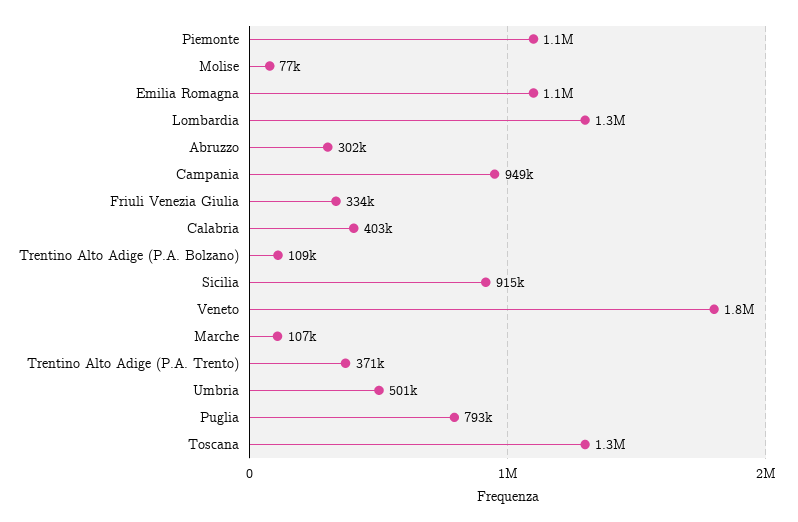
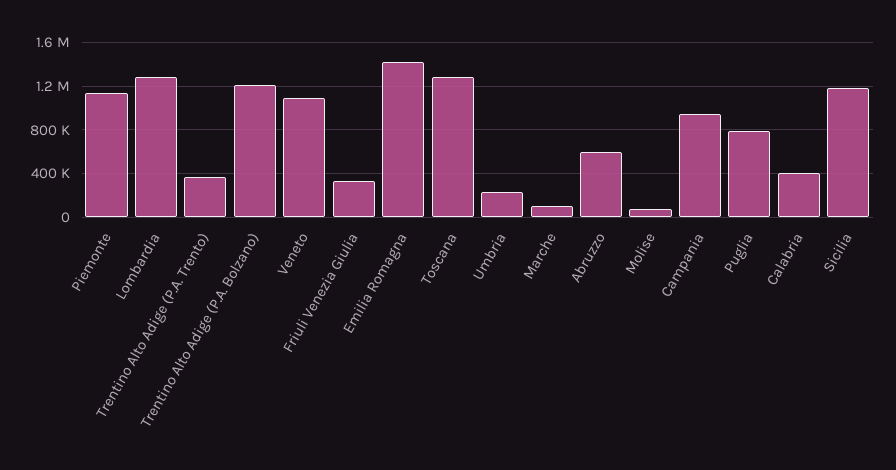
  {
    "Piemonte": 1100000,
    "Molise": 77000,
-   "Emilia Romagna": 1100000,
+   "Emilia Romagna": 1400000,
    "Lombardia": 1300000,
-   "Abruzzo": 302000,
+   "Abruzzo": 600000,
    "Campania": 949000,
    "Friuli Venezia Giulia": 334000,
    "Calabria": 403000,
-   "Trentino Alto Adige (P.A. Bolzano)": 109000,
+   "Trentino Alto Adige (P.A. Bolzano)": 1200000,
-   "Sicilia": 915000,
+   "Sicilia": 1200000,
-   "Veneto": 1800000,
+   "Veneto": 1100000,
    "Marche": 107000,
    "Trentino Alto Adige (P.A. Trento)": 371000,
-   "Umbria": 501000,
+   "Umbria": 200000,
    "Puglia": 793000,
    "Toscana": 1300000
  }

